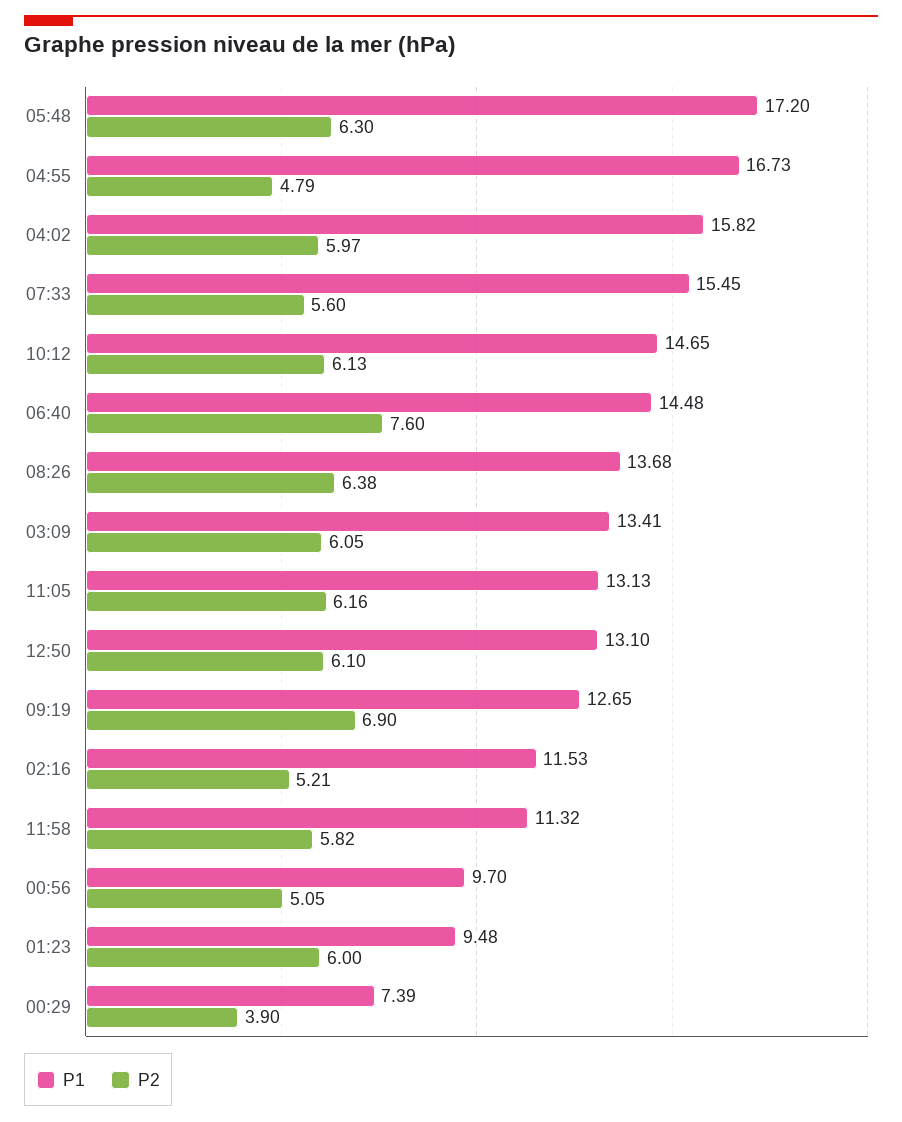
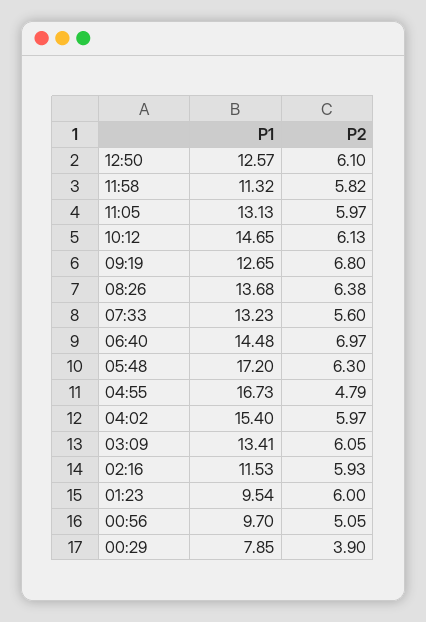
  {
    "P1": {
      "05:48": 17.2,
      "04:55": 16.73,
-     "04:02": 15.82,
+     "04:02": 15.4,
-     "07:33": 15.45,
+     "07:33": 13.23,
      "10:12": 14.65,
      "06:40": 14.48,
      "08:26": 13.68,
      "03:09": 13.41,
      "11:05": 13.13,
-     "12:50": 13.1,
+     "12:50": 12.57,
      "09:19": 12.65,
      "02:16": 11.53,
      "11:58": 11.32,
      "00:56": 9.7,
-     "01:23": 9.48,
+     "01:23": 9.54,
-     "00:29": 7.39
+     "00:29": 7.85
    },
    "P2": {
      "05:48": 6.3,
      "04:55": 4.79,
      "04:02": 5.97,
      "07:33": 5.6,
      "10:12": 6.13,
-     "06:40": 7.6,
+     "06:40": 6.97,
      "08:26": 6.38,
      "03:09": 6.05,
-     "11:05": 6.16,
+     "11:05": 5.97,
      "12:50": 6.1,
-     "09:19": 6.9,
+     "09:19": 6.8,
-     "02:16": 5.21,
+     "02:16": 5.93,
      "11:58": 5.82,
      "00:56": 5.05,
      "01:23": 6,
      "00:29": 3.9
    }
  }

